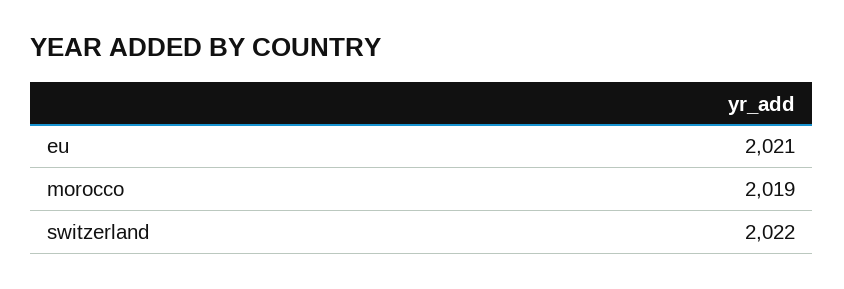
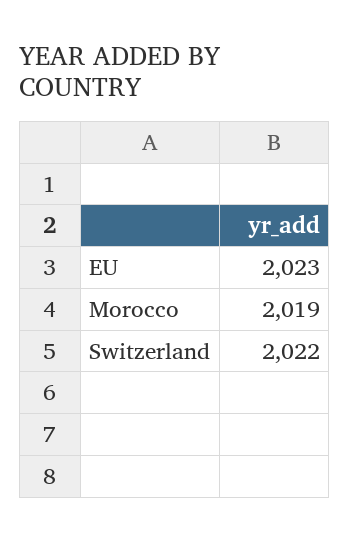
  {
-   "eu": 2021,
+   "eu": 2023,
    "morocco": 2019,
    "switzerland": 2022
  }

